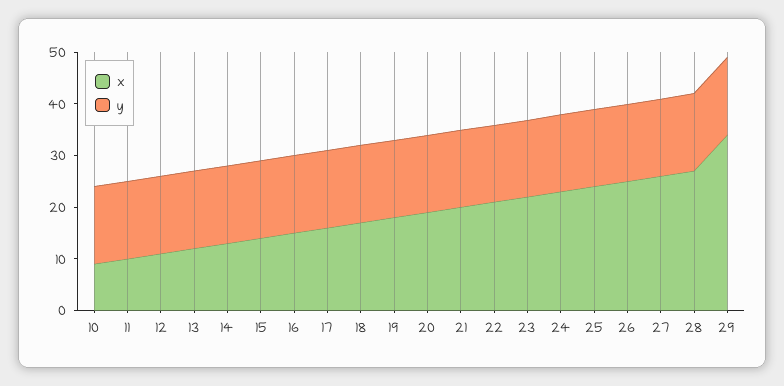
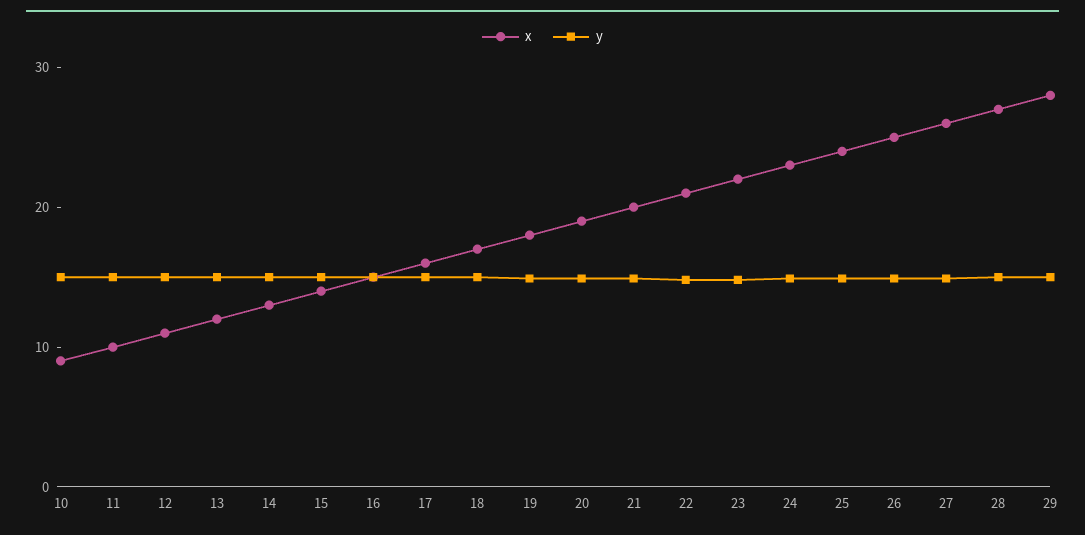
  {
    "x": {
      "10": 10,
      "11": 10,
      "12": 12,
      "13": 12,
      "14": 14,
      "15": 14,
      "16": 16,
      "17": 16,
      "18": 18,
      "19": 18,
      "20": 20,
      "21": 20,
      "22": 22,
      "23": 22,
      "24": 24,
      "25": 24,
      "26": 26,
      "27": 26,
      "28": 28,
-     "29": 34
+     "29": 28
    },
    "y": {
      "10": 16,
      "11": 16,
      "12": 16,
      "13": 16,
      "14": 16,
      "15": 16,
      "16": 16,
      "17": 16,
      "18": 16,
      "19": 14,
      "20": 14,
      "21": 14,
      "22": 14,
      "23": 14,
      "24": 14,
      "25": 14,
      "26": 14,
      "27": 14,
      "28": 16,
      "29": 16
    }
  }

